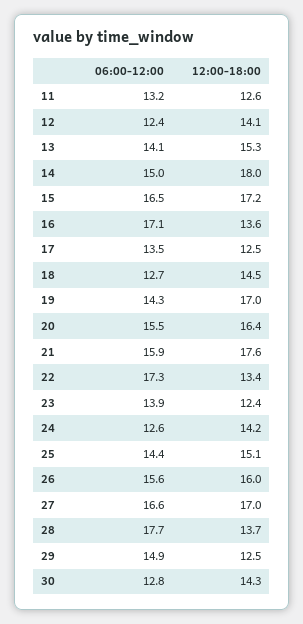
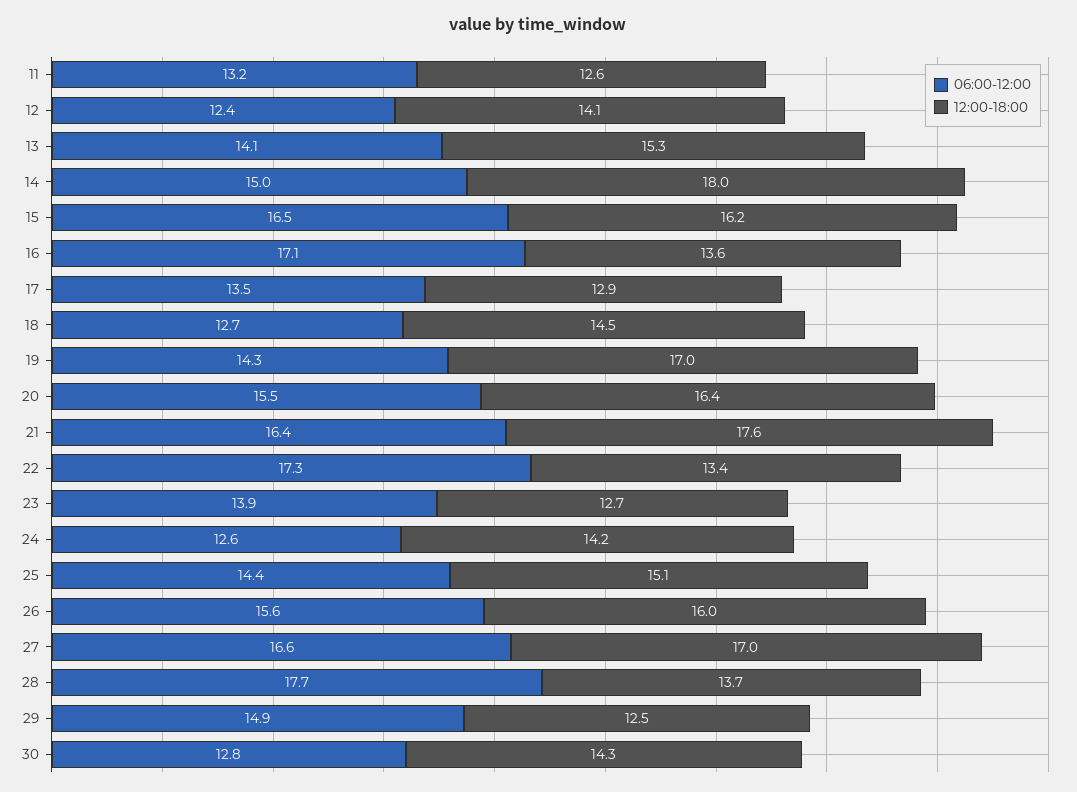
  {
    "06:00-12:00": {
      "11": 13.2,
      "12": 12.4,
      "13": 14.1,
      "14": 15,
      "15": 16.5,
      "16": 17.1,
      "17": 13.5,
      "18": 12.7,
      "19": 14.3,
      "20": 15.5,
-     "21": 15.9,
+     "21": 16.4,
      "22": 17.3,
      "23": 13.9,
      "24": 12.6,
      "25": 14.4,
      "26": 15.6,
      "27": 16.6,
      "28": 17.7,
      "29": 14.9,
      "30": 12.8
    },
    "12:00-18:00": {
      "11": 12.6,
      "12": 14.1,
      "13": 15.3,
      "14": 18,
-     "15": 17.2,
+     "15": 16.2,
      "16": 13.6,
-     "17": 12.5,
+     "17": 12.9,
      "18": 14.5,
      "19": 17,
      "20": 16.4,
      "21": 17.6,
      "22": 13.4,
-     "23": 12.4,
+     "23": 12.7,
      "24": 14.2,
      "25": 15.1,
      "26": 16,
      "27": 17,
      "28": 13.7,
      "29": 12.5,
      "30": 14.3
    }
  }

